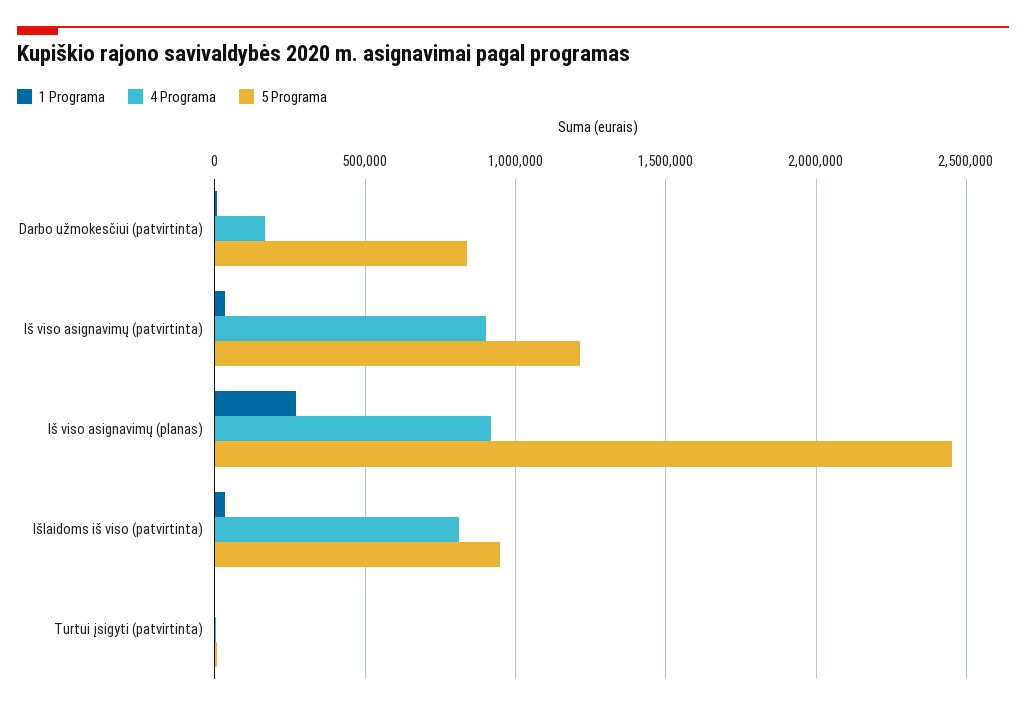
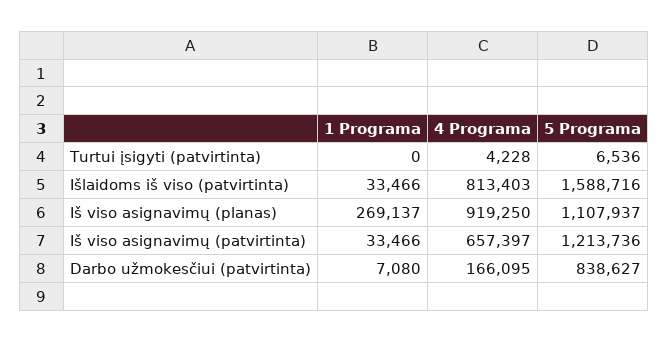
  {
    "1 Programa": {
      "Darbo užmokesčiui (patvirtinta)": 7080,
      "Iš viso asignavimų (patvirtinta)": 33466,
      "Iš viso asignavimų (planas)": 269137,
      "Išlaidoms iš viso (patvirtinta)": 33466,
      "Turtui įsigyti (patvirtinta)": 0
    },
    "4 Programa": {
      "Darbo užmokesčiui (patvirtinta)": 166095,
-     "Iš viso asignavimų (patvirtinta)": 900000,
+     "Iš viso asignavimų (patvirtinta)": 657397,
      "Iš viso asignavimų (planas)": 919250,
      "Išlaidoms iš viso (patvirtinta)": 813403,
      "Turtui įsigyti (patvirtinta)": 4228
    },
    "5 Programa": {
      "Darbo užmokesčiui (patvirtinta)": 838627,
      "Iš viso asignavimų (patvirtinta)": 1213736,
-     "Iš viso asignavimų (planas)": 2450000,
+     "Iš viso asignavimų (planas)": 1107937,
-     "Išlaidoms iš viso (patvirtinta)": 950000,
+     "Išlaidoms iš viso (patvirtinta)": 1588716,
      "Turtui įsigyti (patvirtinta)": 6536
    }
  }

